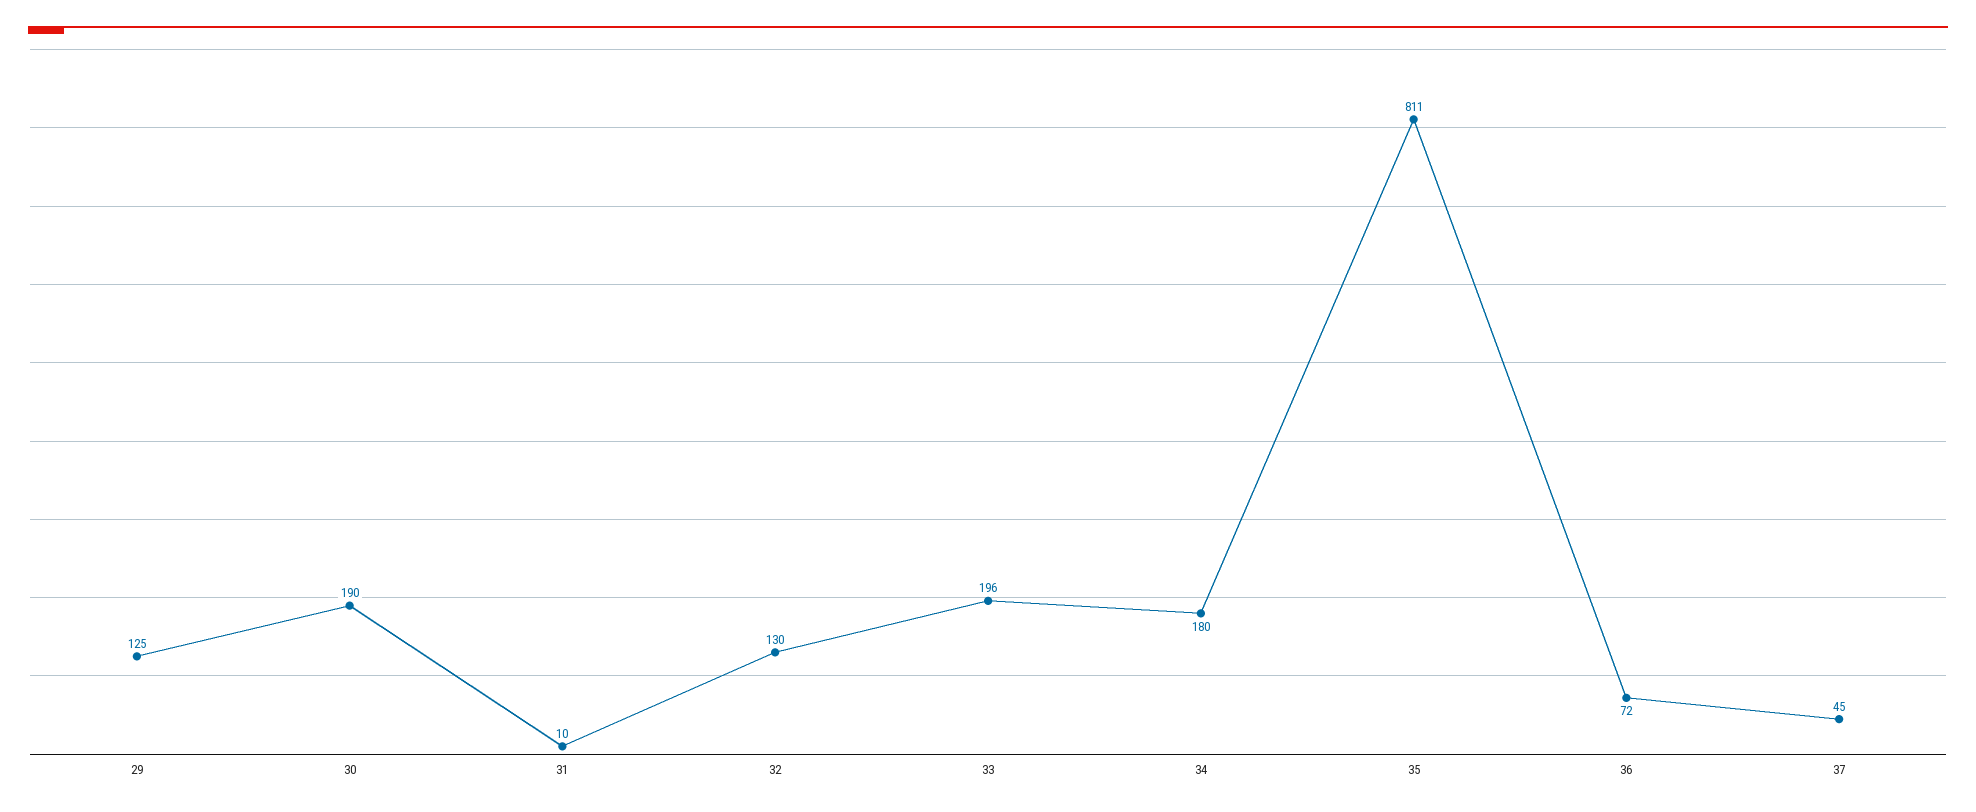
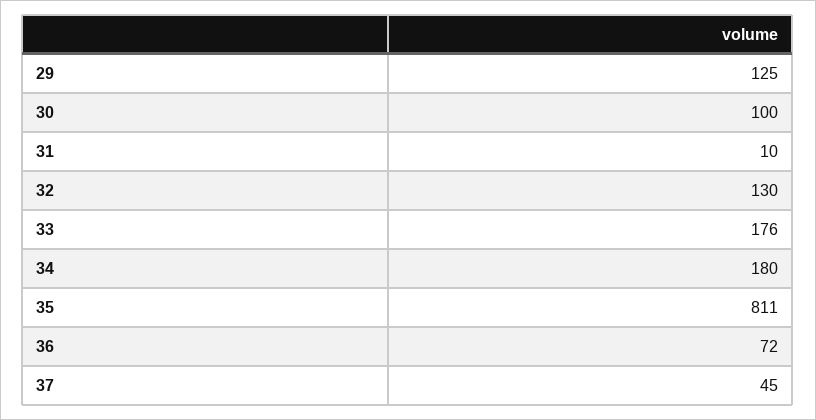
  {
    "29": 125,
-   "30": 190,
+   "30": 100,
    "31": 10,
    "32": 130,
-   "33": 196,
+   "33": 176,
    "34": 180,
    "35": 811,
    "36": 72,
    "37": 45
  }

